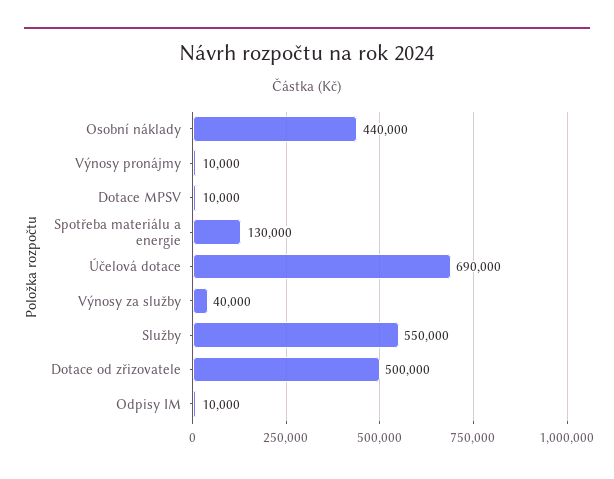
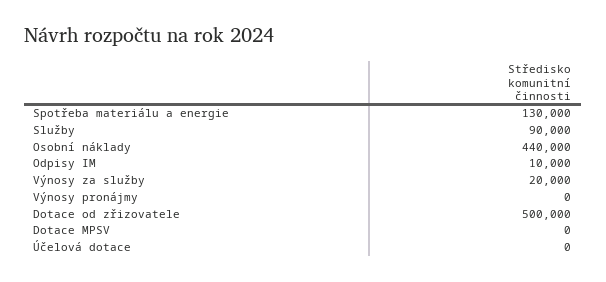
  {
    "Osobní náklady": 440000,
-   "Výnosy pronájmy": 10000,
+   "Výnosy pronájmy": 0,
-   "Dotace MPSV": 10000,
+   "Dotace MPSV": 0,
    "Spotřeba materiálu a energie": 130000,
-   "Účelová dotace": 690000,
+   "Účelová dotace": 0,
-   "Výnosy za služby": 40000,
+   "Výnosy za služby": 20000,
-   "Služby": 550000,
+   "Služby": 90000,
    "Dotace od zřizovatele": 500000,
    "Odpisy IM": 10000
  }

